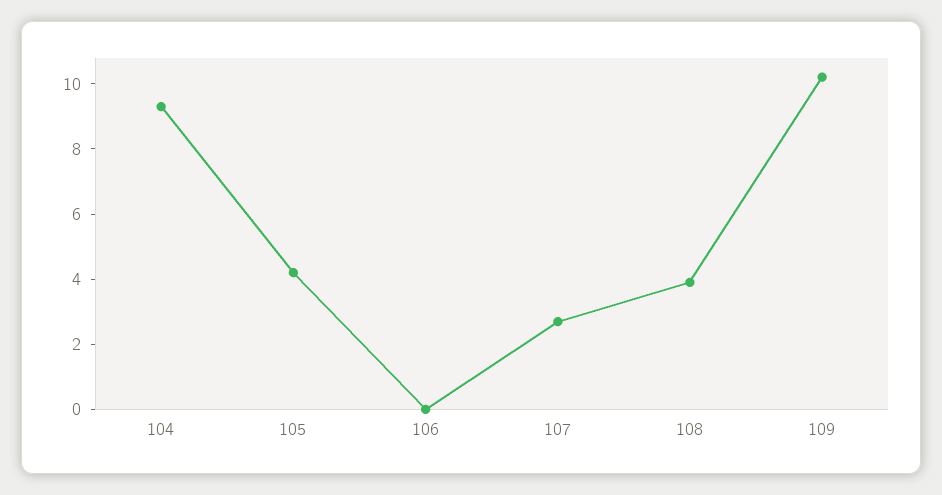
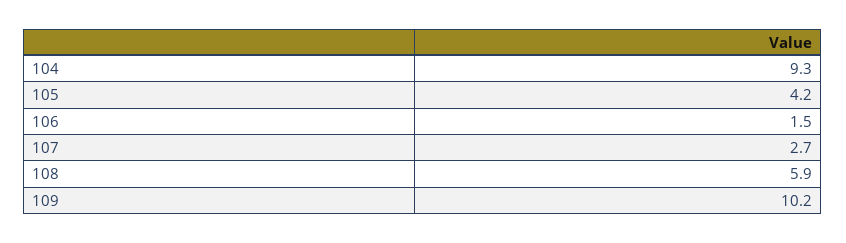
  {
    "104": 9.3,
    "105": 4.2,
-   "106": 0,
+   "106": 1.5,
    "107": 2.7,
-   "108": 4,
+   "108": 5.9,
    "109": 10.2
  }

